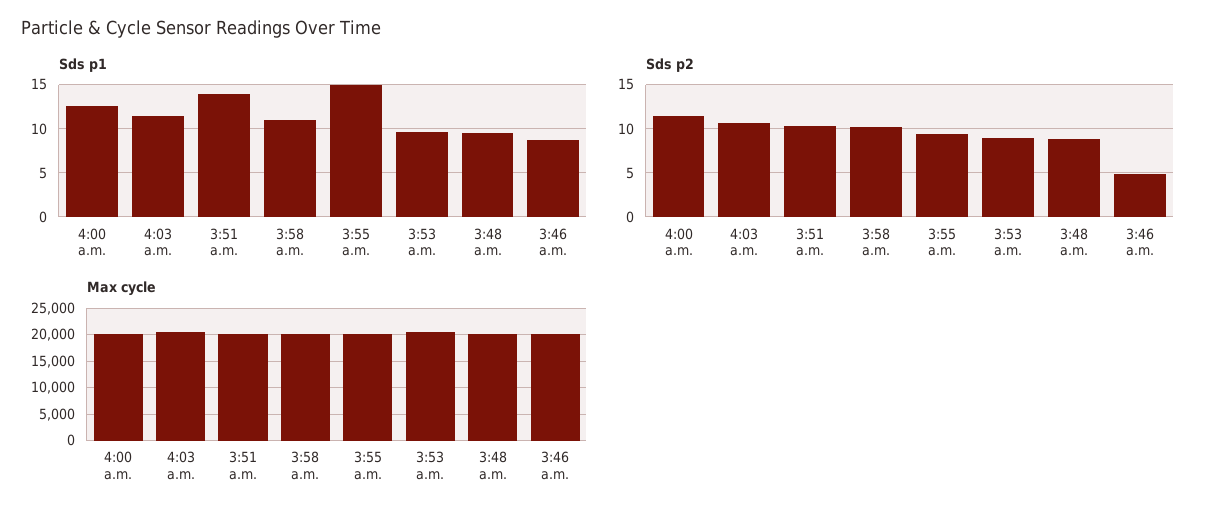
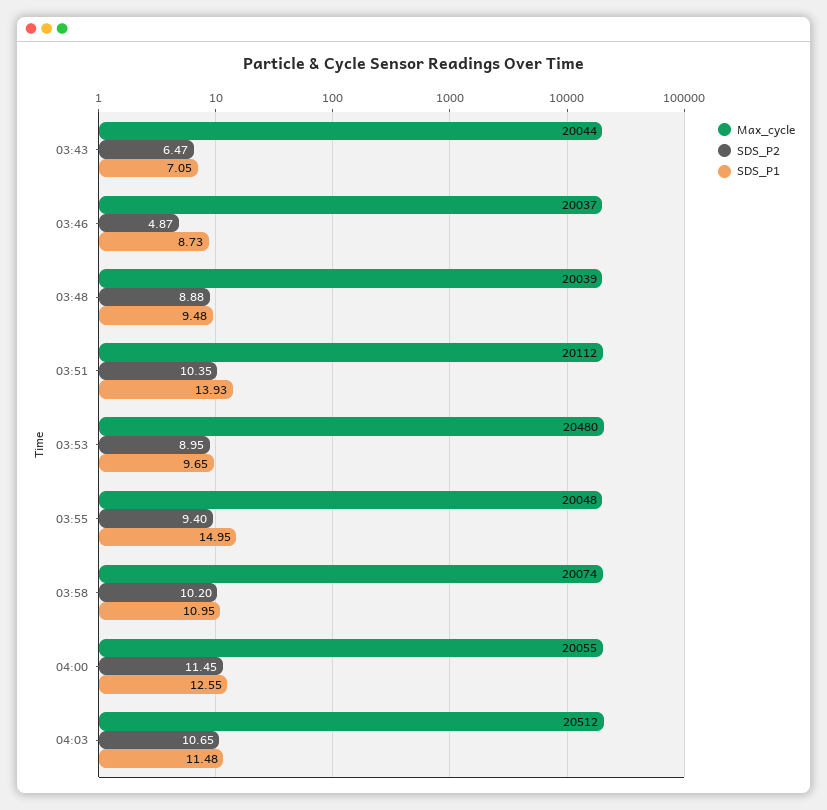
  {
    "Sds p1": {
      "4:00 a.m.": 12.55,
      "4:03 a.m.": 11.48,
      "3:51 a.m.": 13.93,
      "3:58 a.m.": 10.95,
      "3:55 a.m.": 14.95,
      "3:53 a.m.": 9.65,
      "3:48 a.m.": 9.48,
-     "3:46 a.m.": 8.73
+     "3:46 a.m.": 8.73,
+     "03:43": 7.05
    },
    "Sds p2": {
      "4:00 a.m.": 11.45,
      "4:03 a.m.": 10.65,
      "3:51 a.m.": 10.35,
      "3:58 a.m.": 10.2,
      "3:55 a.m.": 9.4,
      "3:53 a.m.": 8.95,
      "3:48 a.m.": 8.88,
-     "3:46 a.m.": 4.87
+     "3:46 a.m.": 4.87,
+     "03:43": 6.47
    },
    "Max cycle": {
      "4:00 a.m.": 20055,
      "4:03 a.m.": 20512,
      "3:51 a.m.": 20112,
      "3:58 a.m.": 20074,
      "3:55 a.m.": 20048,
      "3:53 a.m.": 20480,
      "3:48 a.m.": 20039,
-     "3:46 a.m.": 20037
+     "3:46 a.m.": 20037,
+     "03:43": 20044
    }
  }

